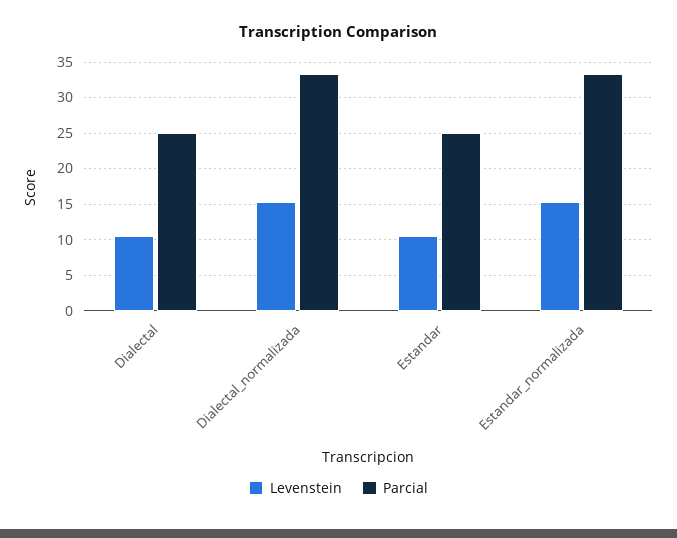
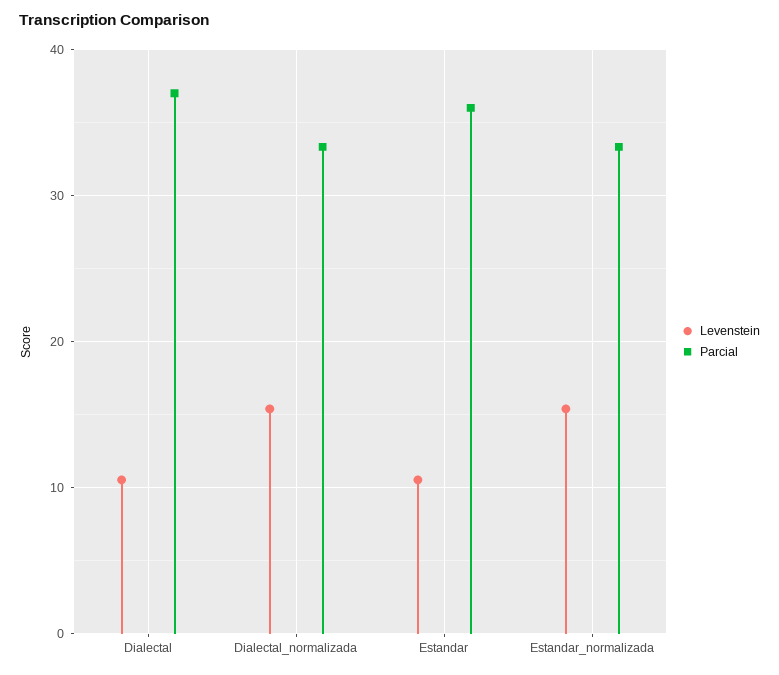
  {
    "Levenstein": {
      "Dialectal": 11,
      "Dialectal_normalizada": 15,
      "Estandar": 11,
      "Estandar_normalizada": 15
    },
    "Parcial": {
-     "Dialectal": 25,
+     "Dialectal": 37,
      "Dialectal_normalizada": 33,
-     "Estandar": 25,
+     "Estandar": 36,
      "Estandar_normalizada": 33
    }
  }

